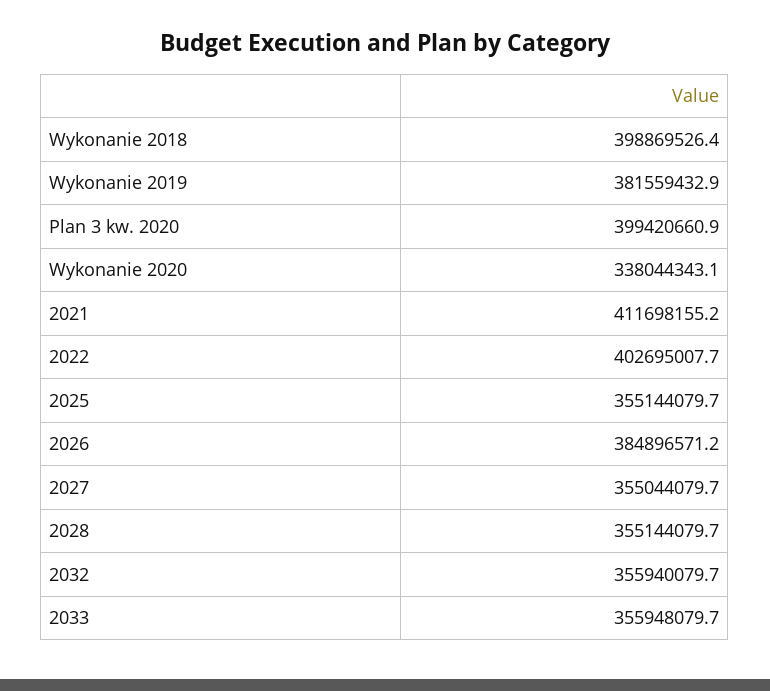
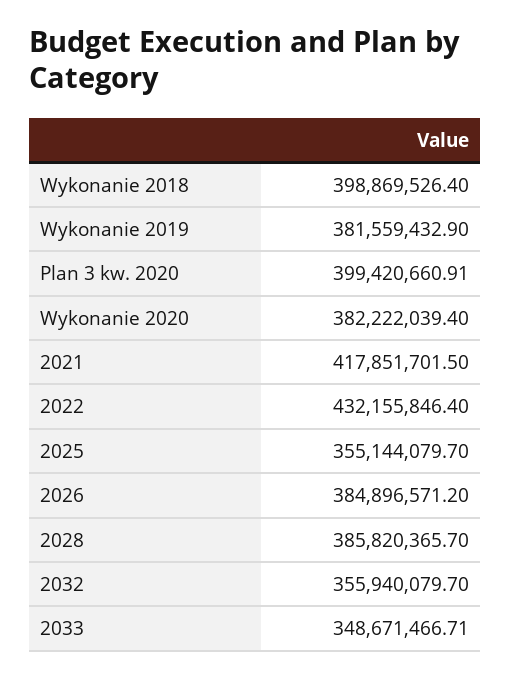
  {
    "Wykonanie 2018": 398869526.4,
    "Wykonanie 2019": 381559432.9,
    "Plan 3 kw. 2020": 399420660.91,
-   "Wykonanie 2020": 338044343.1,
+   "Wykonanie 2020": 382222039.4,
-   "2021": 411698155.2,
+   "2021": 417851701.5,
-   "2022": 402695007.7,
+   "2022": 432155846.4,
    "2025": 355144079.7,
    "2026": 384896571.2,
-   "2027": 355044079.7,
-   "2028": 355144079.7,
+   "2028": 385820365.7,
    "2032": 355940079.7,
-   "2033": 355948079.7
+   "2033": 348671466.71
  }

